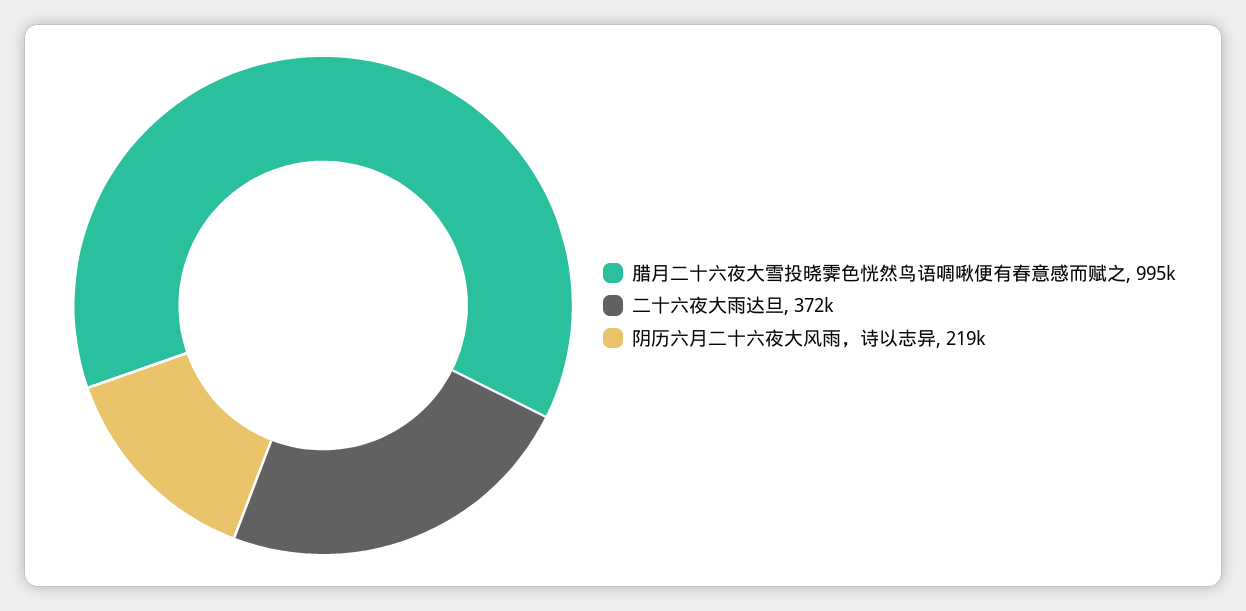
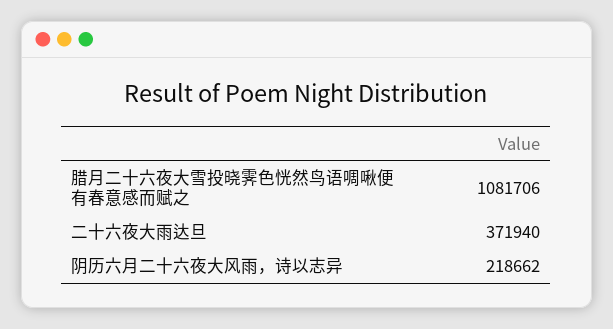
  {
-   "腊月二十六夜大雪投晓霁色恍然鸟语啁啾便有春意感而赋之": 995000,
+   "腊月二十六夜大雪投晓霁色恍然鸟语啁啾便有春意感而赋之": 1081706,
    "二十六夜大雨达旦": 371940,
    "阴历六月二十六夜大风雨，诗以志异": 218662
  }

